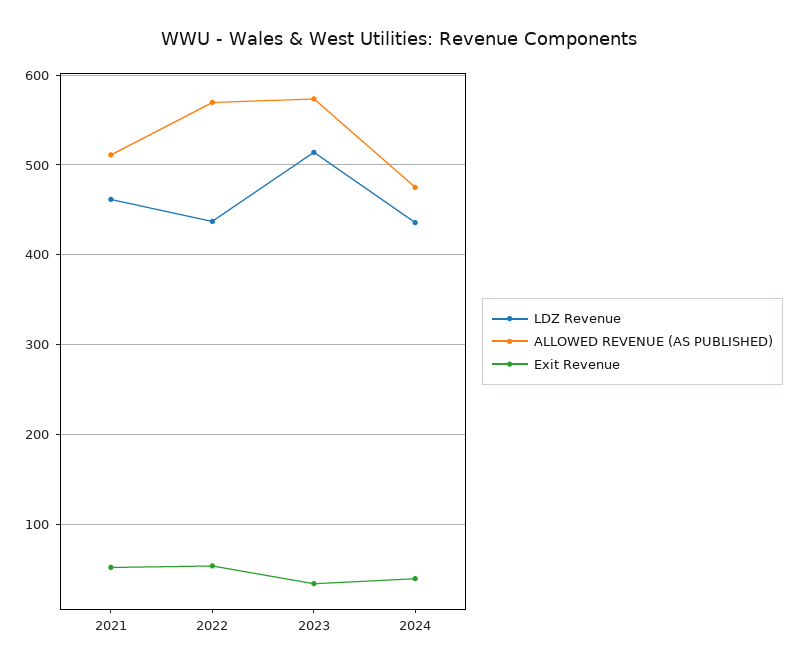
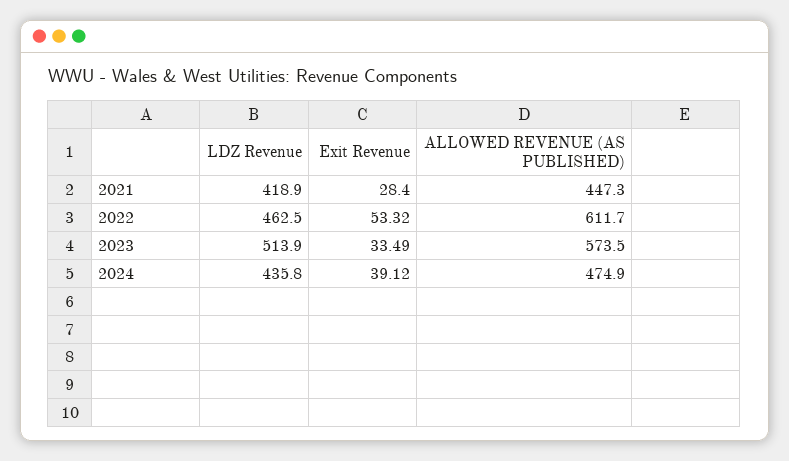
  {
    "LDZ Revenue": {
-     "2021": 460,
+     "2021": 418.9,
-     "2022": 440,
+     "2022": 462.5,
      "2023": 513.9,
      "2024": 435.8
    },
    "ALLOWED REVENUE (AS PUBLISHED)": {
-     "2021": 510,
+     "2021": 447.3,
-     "2022": 570,
+     "2022": 611.7,
      "2023": 573.5,
      "2024": 474.9
    },
    "Exit Revenue": {
-     "2021": 50,
+     "2021": 28.4,
      "2022": 53.32,
      "2023": 33.49,
      "2024": 39.12
    }
  }

